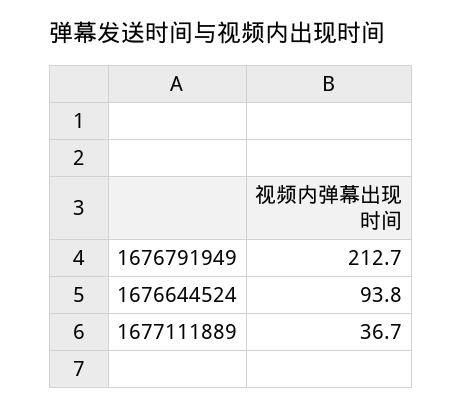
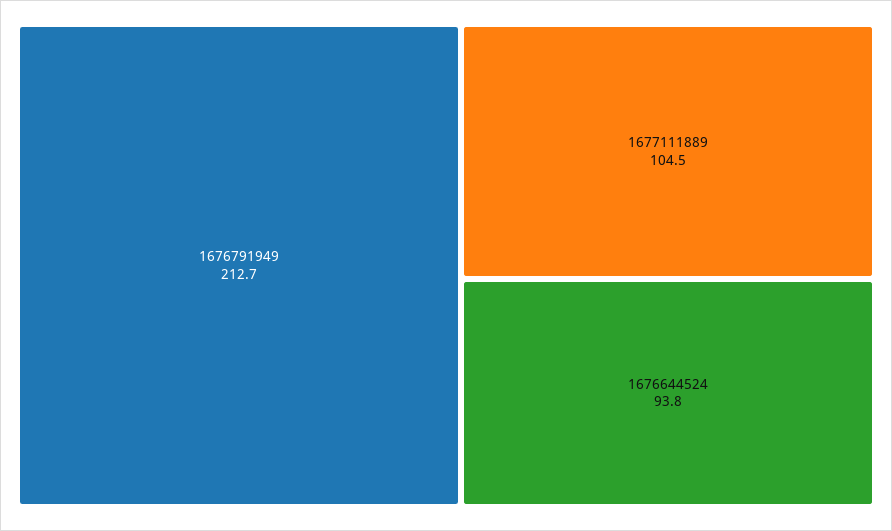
  {
    "1676791949": 212.7,
    "1676644524": 93.8,
-   "1677111889": 36.7
+   "1677111889": 104.5
  }

